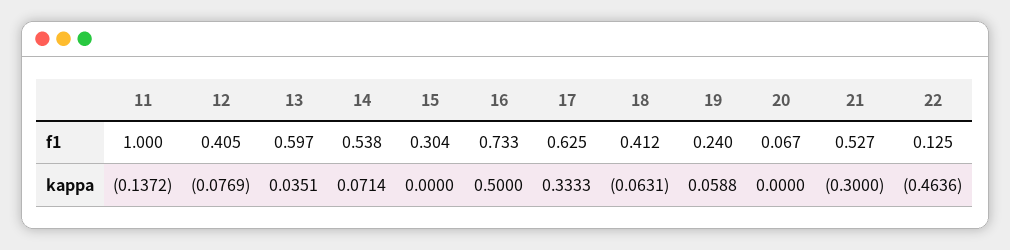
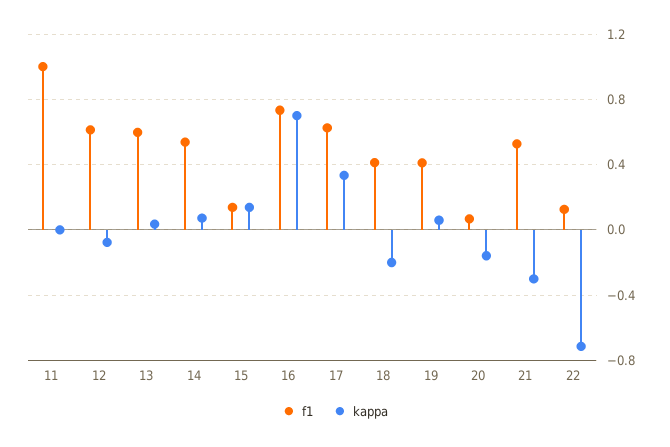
  {
    "f1": {
      "11": 1,
-     "12": 0.405,
+     "12": 0.6,
      "13": 0.597,
      "14": 0.538,
-     "15": 0.304,
+     "15": 0.15,
      "16": 0.733,
      "17": 0.625,
      "18": 0.412,
-     "19": 0.24,
+     "19": 0.4,
      "20": 0.067,
      "21": 0.527,
      "22": 0.125
    },
    "kappa": {
-     "11": -0.1372,
+     "11": 0,
      "12": -0.0769,
      "13": 0.0351,
      "14": 0.0714,
-     "15": 0,
+     "15": 0.15,
-     "16": 0.5,
+     "16": 0.7,
      "17": 0.3333,
-     "18": -0.0631,
+     "18": -0.2,
      "19": 0.0588,
-     "20": 0,
+     "20": -0.15,
      "21": -0.3,
-     "22": -0.4636
+     "22": -0.7
    }
  }

